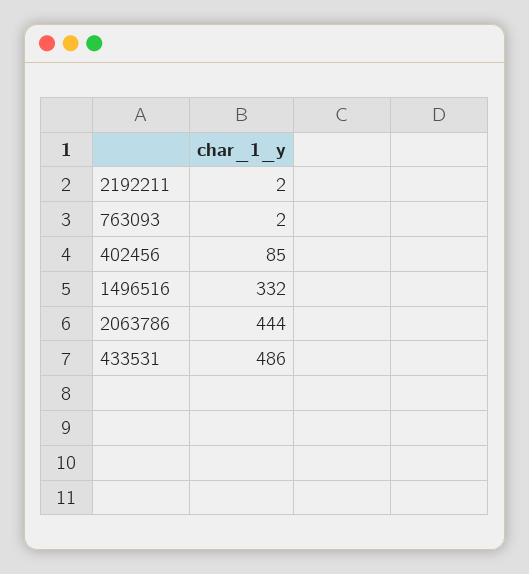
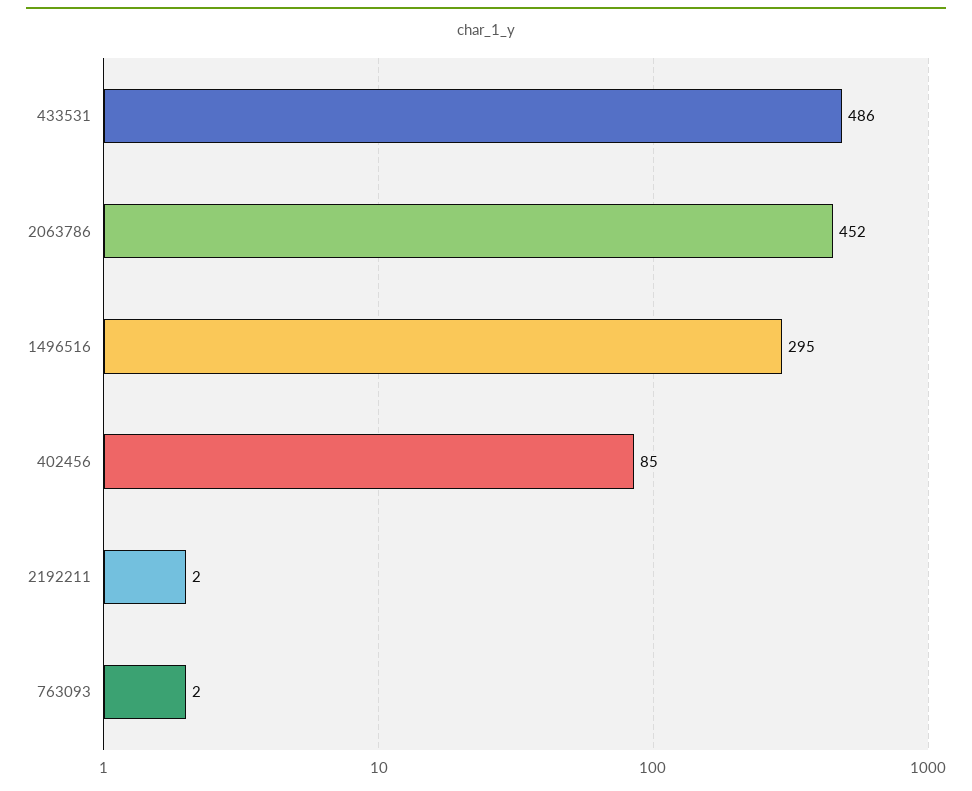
  {
    "2192211": 2,
    "763093": 2,
    "402456": 85,
-   "1496516": 332,
+   "1496516": 295,
-   "2063786": 444,
+   "2063786": 452,
    "433531": 486
  }

